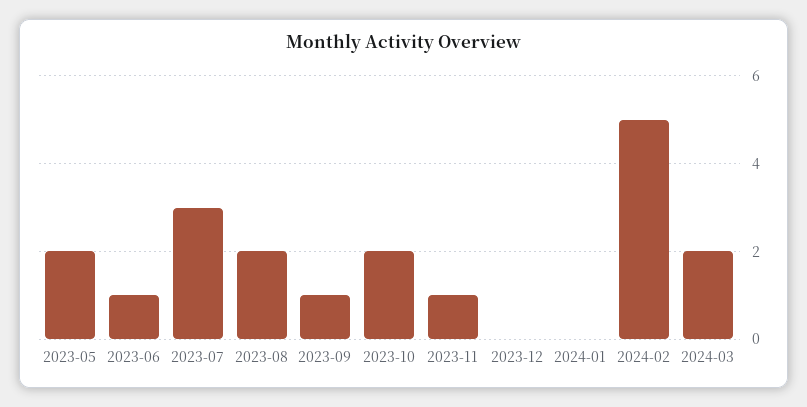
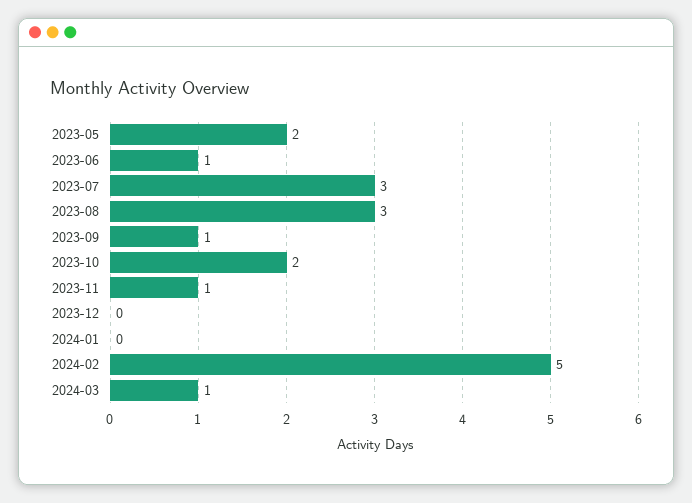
  {
    "2023-05": 2,
    "2023-06": 1,
    "2023-07": 3,
-   "2023-08": 2,
+   "2023-08": 3,
    "2023-09": 1,
    "2023-10": 2,
    "2023-11": 1,
    "2023-12": 0,
    "2024-01": 0,
    "2024-02": 5,
-   "2024-03": 2
+   "2024-03": 1
  }

